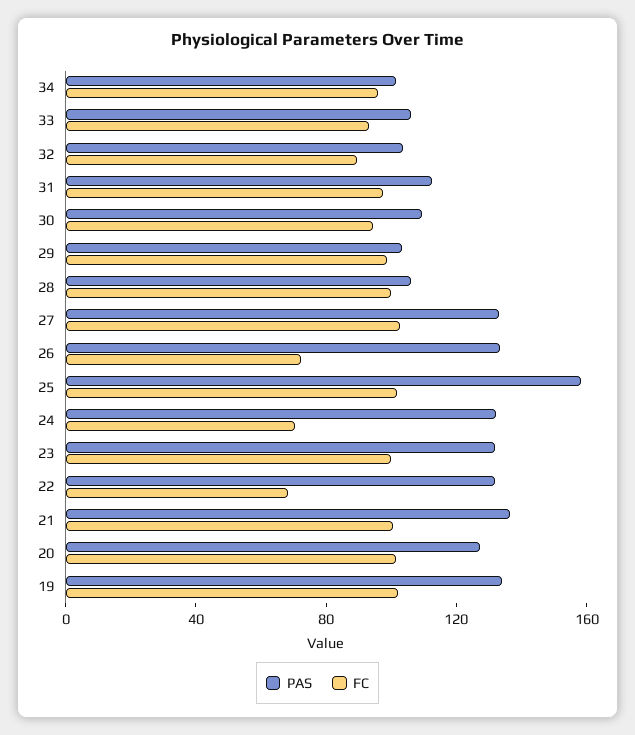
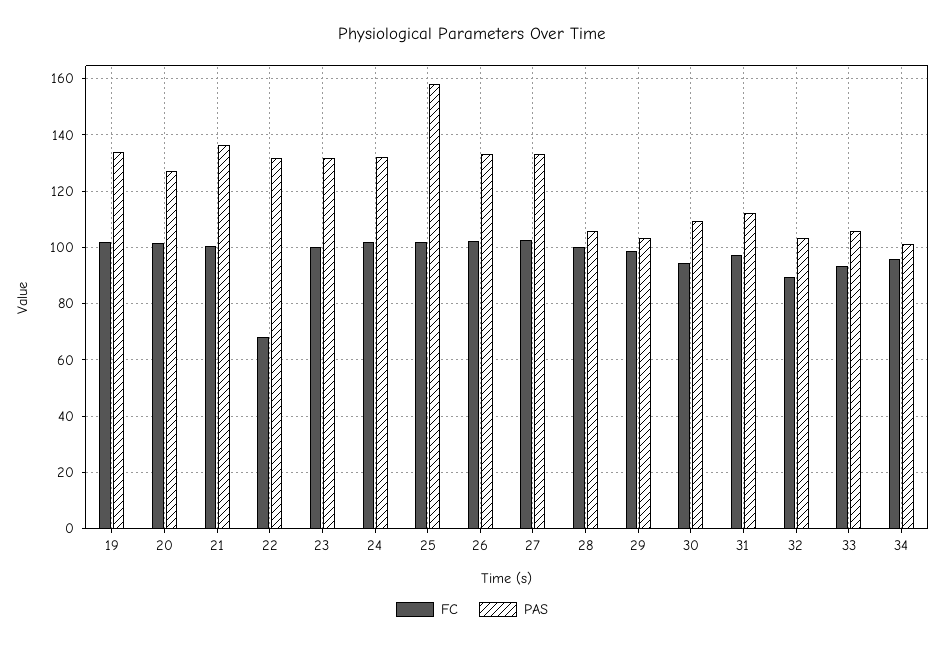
  {
    "PAS": {
      "34": 102.5,
      "33": 105,
      "32": 102.5,
      "31": 112.5,
      "30": 110,
      "29": 102.5,
      "28": 105,
      "27": 132.5,
      "26": 132.5,
      "25": 157.5,
      "24": 132.5,
      "23": 132.5,
      "22": 132.5,
      "21": 137.5,
      "20": 127.5,
      "19": 135
    },
    "FC": {
      "34": 95,
      "33": 92.5,
      "32": 90,
      "31": 97.5,
      "30": 95,
      "29": 100,
      "28": 100,
      "27": 102.5,
-     "26": 70,
+     "26": 102.5,
      "25": 102.5,
-     "24": 70,
+     "24": 102.5,
      "23": 100,
      "22": 67.5,
      "21": 100,
      "20": 102.5,
      "19": 102.5
    }
  }

